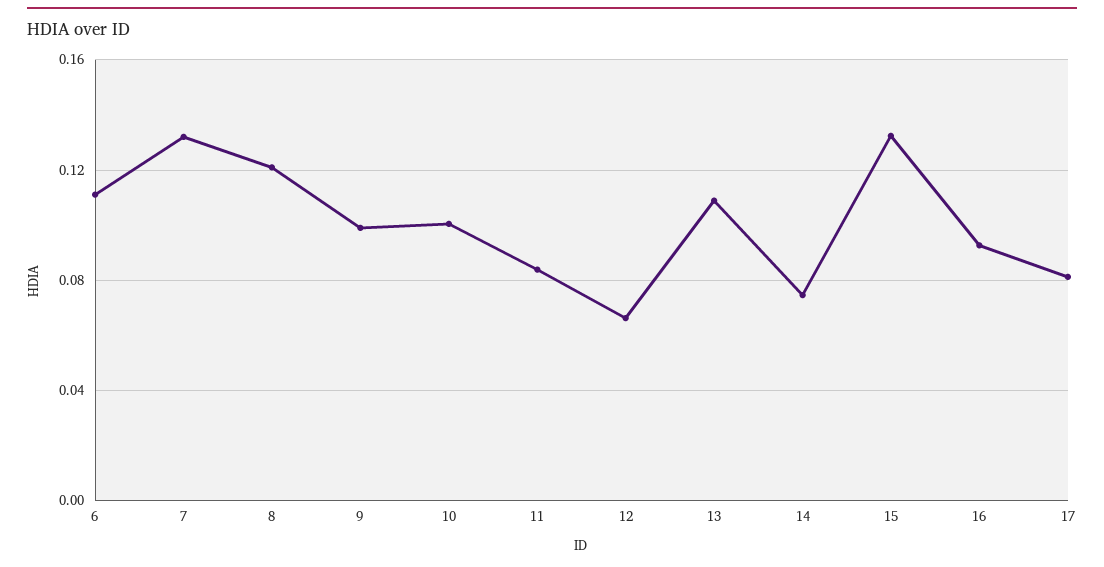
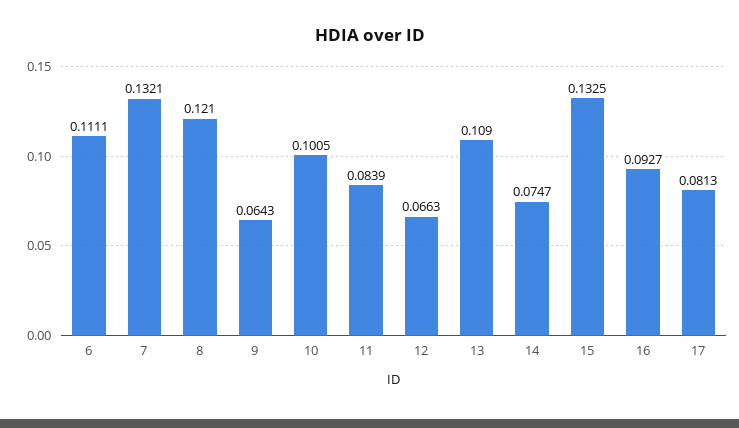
  {
    "6": 0.1111,
    "7": 0.1321,
    "8": 0.121,
-   "9": 0.1,
+   "9": 0.0643,
    "10": 0.1005,
    "11": 0.0839,
    "12": 0.0663,
    "13": 0.109,
    "14": 0.0747,
    "15": 0.1325,
    "16": 0.0927,
    "17": 0.0813
  }

